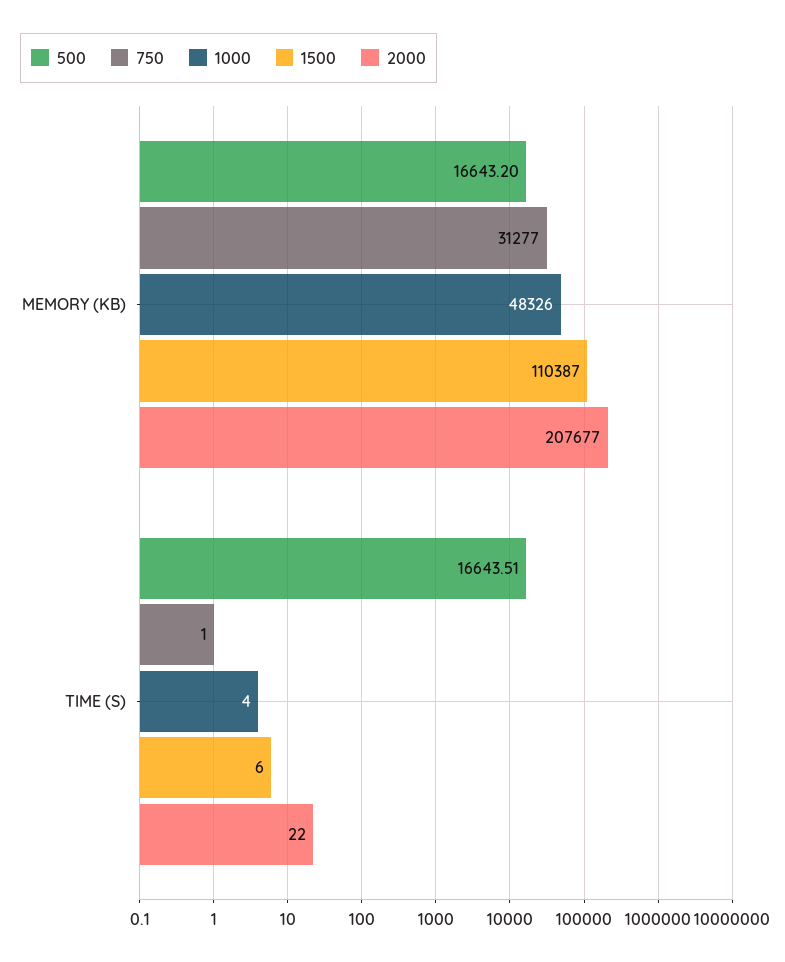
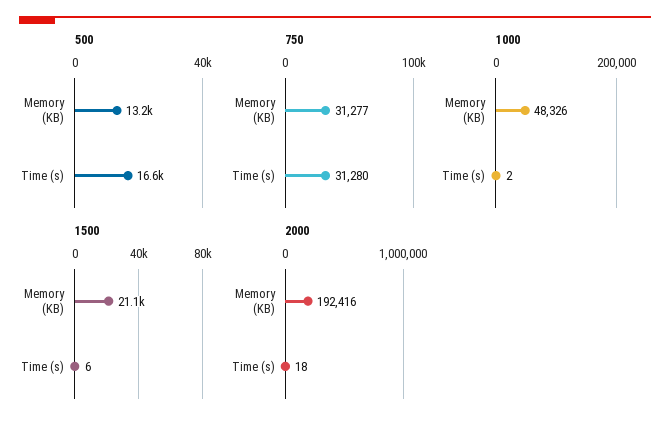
  {
    "500": {
-     "MEMORY (KB)": 16643.2,
+     "MEMORY (KB)": 13200,
      "TIME (S)": 16643.51
    },
    "750": {
      "MEMORY (KB)": 31277,
-     "TIME (S)": 1
+     "TIME (S)": 31280
    },
    "1000": {
      "MEMORY (KB)": 48326,
-     "TIME (S)": 4
+     "TIME (S)": 2
    },
    "1500": {
-     "MEMORY (KB)": 110387,
+     "MEMORY (KB)": 21100,
      "TIME (S)": 6
    },
    "2000": {
-     "MEMORY (KB)": 207677,
+     "MEMORY (KB)": 192416,
-     "TIME (S)": 22
+     "TIME (S)": 18
    }
  }

